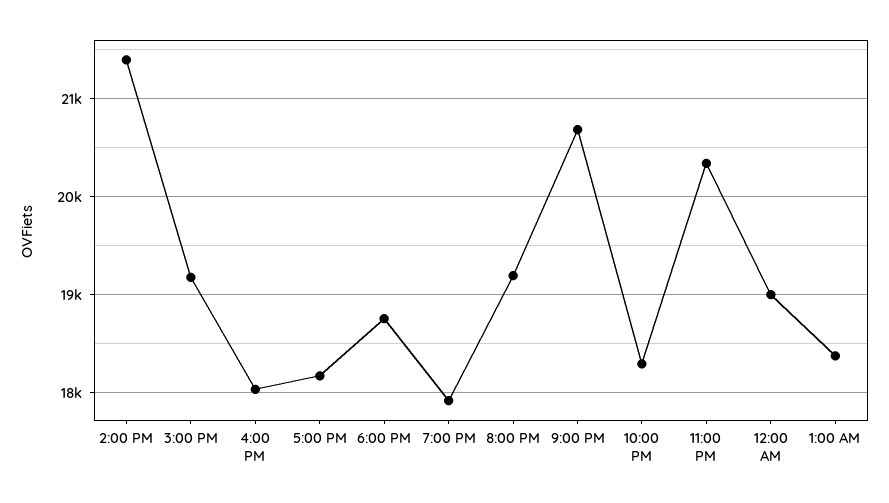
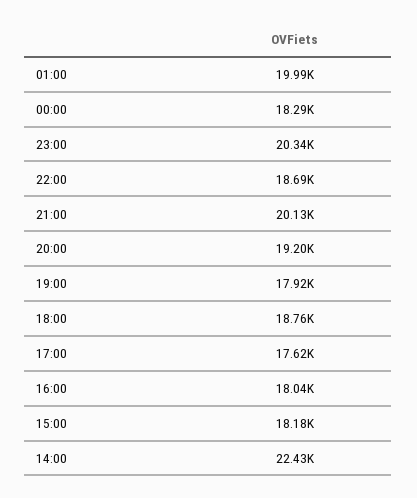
  {
-   "2:00 PM": 21400,
+   "2:00 PM": 22430,
-   "3:00 PM": 19200,
+   "3:00 PM": 18180,
    "4:00 PM": 18040,
-   "5:00 PM": 18200,
+   "5:00 PM": 17620,
    "6:00 PM": 18760,
    "7:00 PM": 17920,
    "8:00 PM": 19200,
-   "9:00 PM": 20700,
+   "9:00 PM": 20130,
-   "10:00 PM": 18300,
+   "10:00 PM": 18690,
    "11:00 PM": 20340,
-   "12:00 AM": 19000,
+   "12:00 AM": 18290,
-   "1:00 AM": 18400
+   "1:00 AM": 19990
  }

